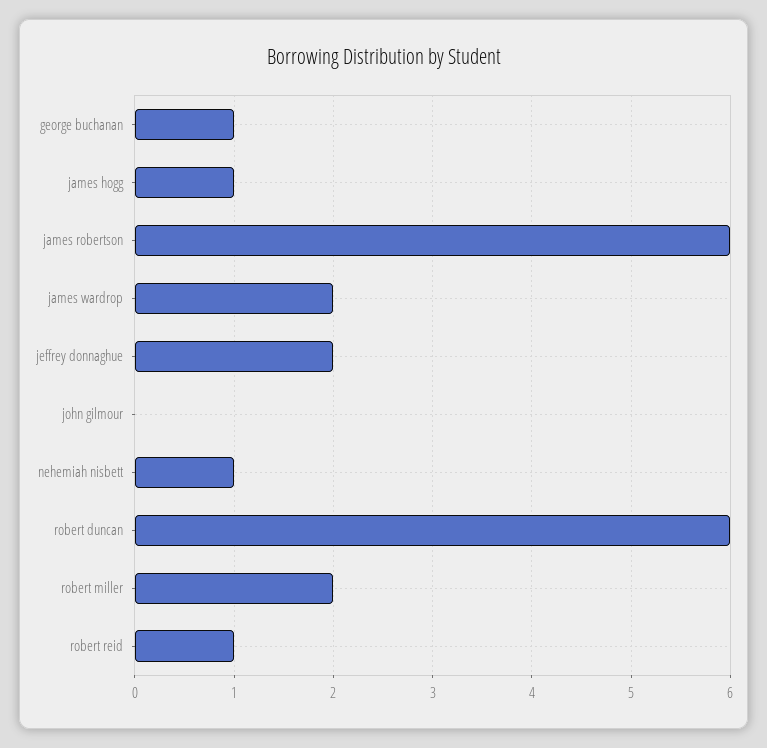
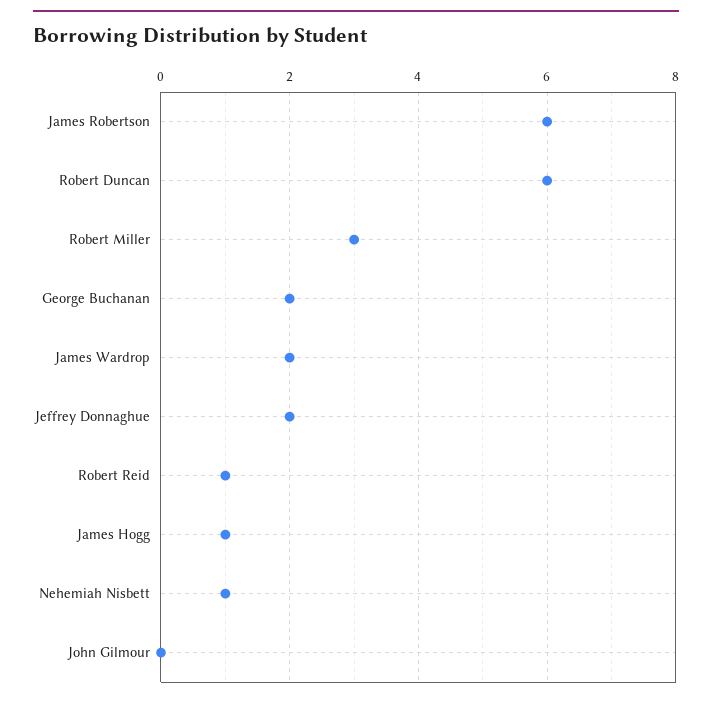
  {
-   "george buchanan": 1,
+   "george buchanan": 2,
    "james hogg": 1,
    "james robertson": 6,
    "james wardrop": 2,
    "jeffrey donnaghue": 2,
    "john gilmour": 0,
    "nehemiah nisbett": 1,
    "robert duncan": 6,
-   "robert miller": 2,
+   "robert miller": 3,
    "robert reid": 1
  }

